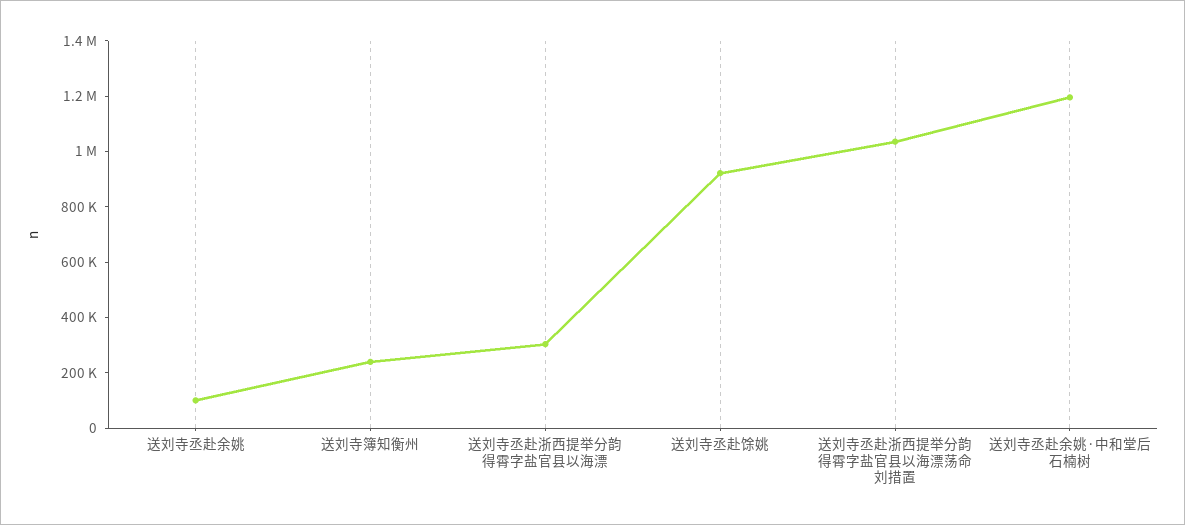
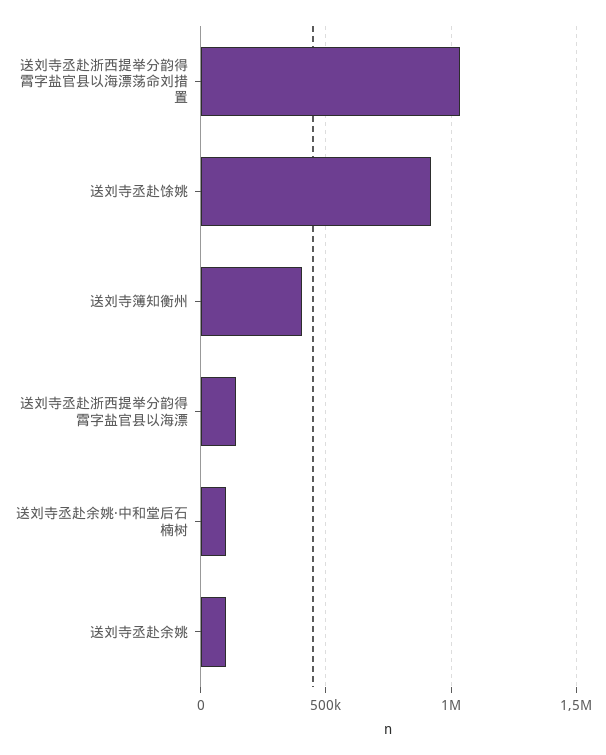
  {
    "送刘寺丞赴余姚": 100000,
-   "送刘寺簿知衡州": 250000,
+   "送刘寺簿知衡州": 400000,
-   "送刘寺丞赴浙西提举分韵得霄字盐官县以海漂": 300000,
+   "送刘寺丞赴浙西提举分韵得霄字盐官县以海漂": 150000,
    "送刘寺丞赴馀姚": 900000,
    "送刘寺丞赴浙西提举分韵得霄字盐官县以海漂荡命刘措置": 1050000,
-   "送刘寺丞赴余姚·中和堂后石楠树": 1200000
+   "送刘寺丞赴余姚·中和堂后石楠树": 100000
  }

